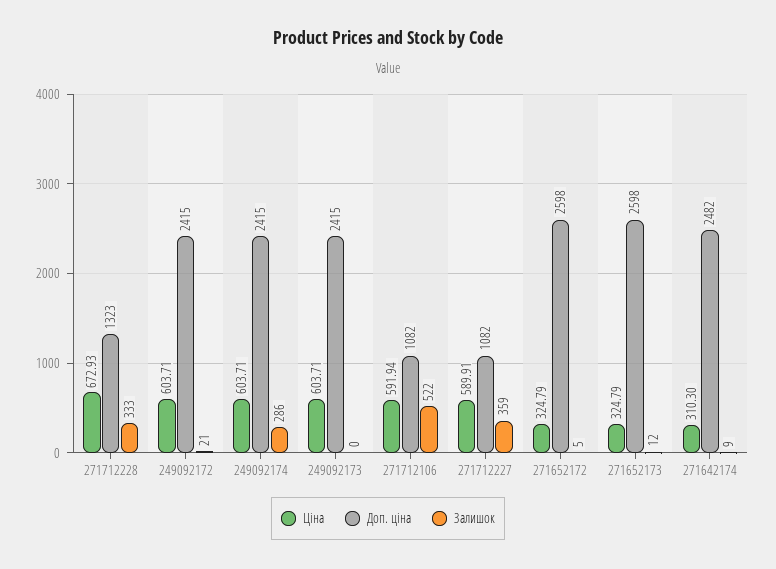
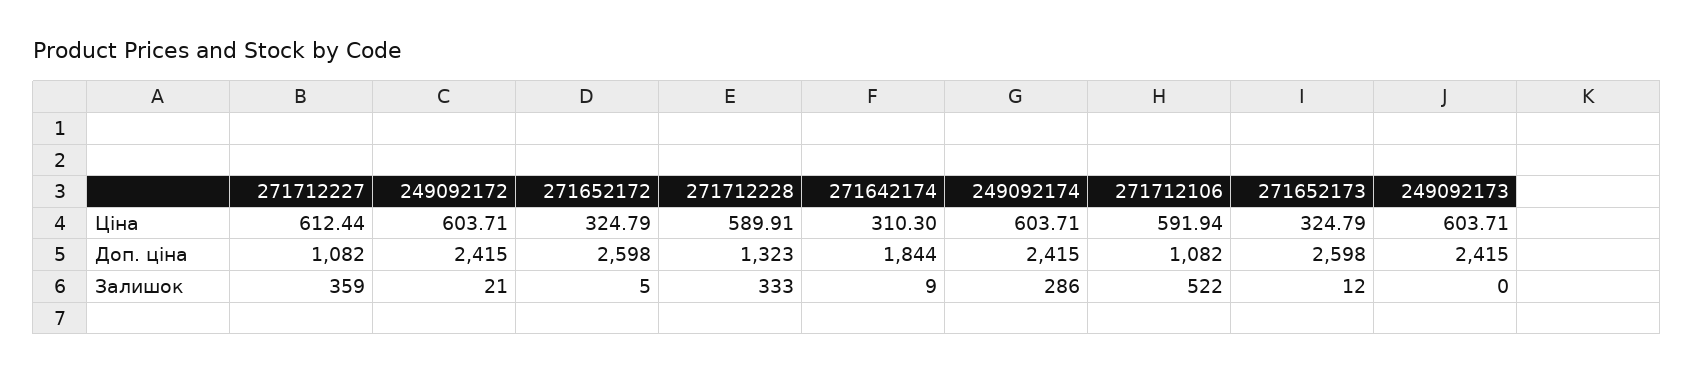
  {
    "Ціна": {
-     "271712228": 672.93,
+     "271712228": 589.91,
      "249092172": 603.71,
      "249092174": 603.71,
      "249092173": 603.71,
      "271712106": 591.94,
-     "271712227": 589.91,
+     "271712227": 612.44,
      "271652172": 324.79,
      "271652173": 324.79,
      "271642174": 310.3
    },
    "Доп. ціна": {
      "271712228": 1323,
      "249092172": 2415,
      "249092174": 2415,
      "249092173": 2415,
      "271712106": 1082,
      "271712227": 1082,
      "271652172": 2598,
      "271652173": 2598,
-     "271642174": 2482
+     "271642174": 1844
    },
    "Залишок": {
      "271712228": 333,
      "249092172": 21,
      "249092174": 286,
      "249092173": 0,
      "271712106": 522,
      "271712227": 359,
      "271652172": 5,
      "271652173": 12,
      "271642174": 9
    }
  }

